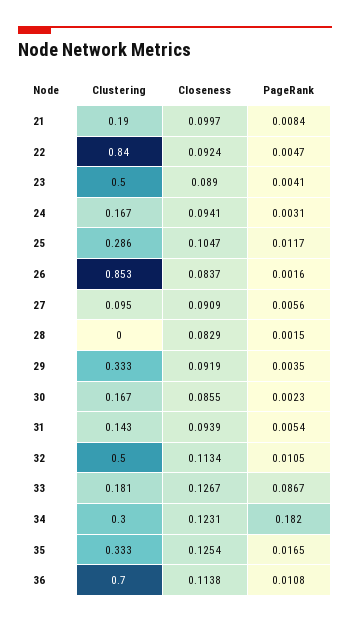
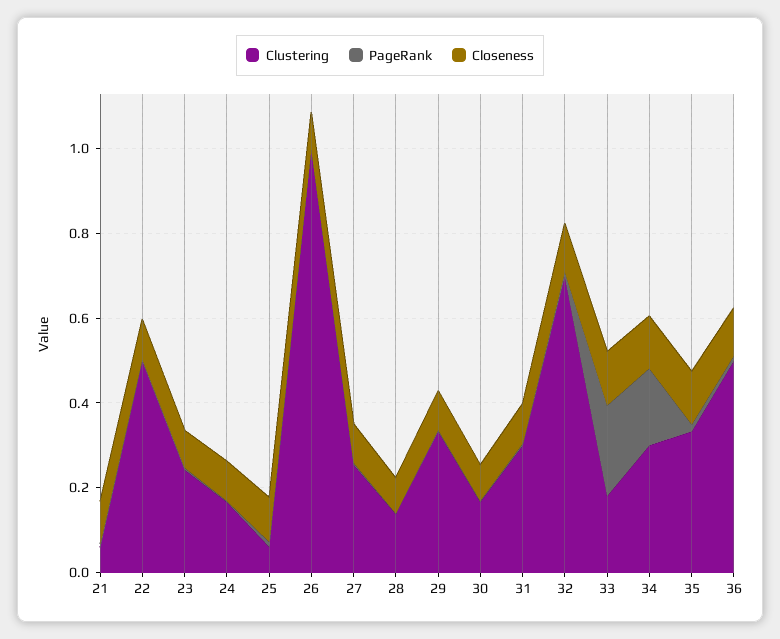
  {
    "Clustering": {
-     "21": 0.19,
+     "21": 0.05,
-     "22": 0.84,
+     "22": 0.5,
-     "23": 0.5,
+     "23": 0.25,
      "24": 0.167,
-     "25": 0.286,
+     "25": 0.05,
-     "26": 0.853,
+     "26": 1,
-     "27": 0.095,
+     "27": 0.25,
-     "28": 0,
+     "28": 0.15,
      "29": 0.333,
      "30": 0.167,
-     "31": 0.143,
+     "31": 0.3,
-     "32": 0.5,
+     "32": 0.7,
      "33": 0.181,
      "34": 0.3,
      "35": 0.333,
-     "36": 0.7
+     "36": 0.5
    },
    "Closeness": {
      "21": 0.0997,
      "22": 0.0924,
      "23": 0.089,
      "24": 0.0941,
      "25": 0.1047,
      "26": 0.0837,
      "27": 0.0909,
      "28": 0.0829,
      "29": 0.0919,
      "30": 0.0855,
      "31": 0.0939,
      "32": 0.1134,
      "33": 0.1267,
      "34": 0.1231,
      "35": 0.1254,
      "36": 0.1138
    },
    "PageRank": {
      "21": 0.0084,
      "22": 0.0047,
      "23": 0.0041,
      "24": 0.0031,
      "25": 0.0117,
      "26": 0.0016,
      "27": 0.0056,
      "28": 0.0015,
      "29": 0.0035,
      "30": 0.0023,
      "31": 0.0054,
      "32": 0.0105,
-     "33": 0.0867,
+     "33": 0.2,
      "34": 0.182,
      "35": 0.0165,
      "36": 0.0108
    }
  }

